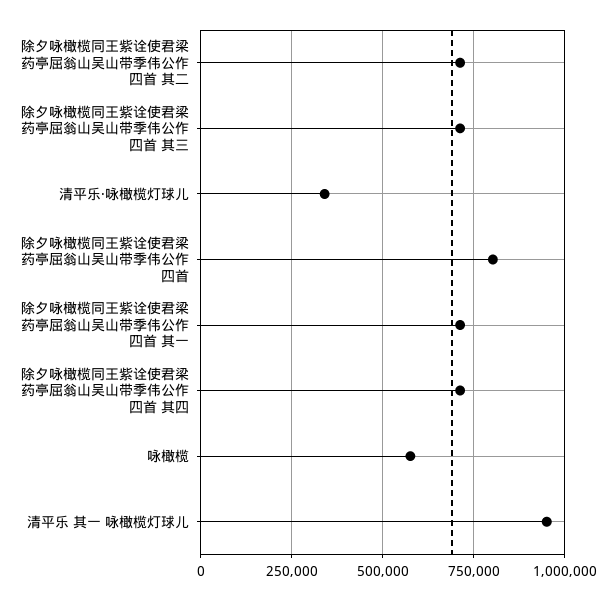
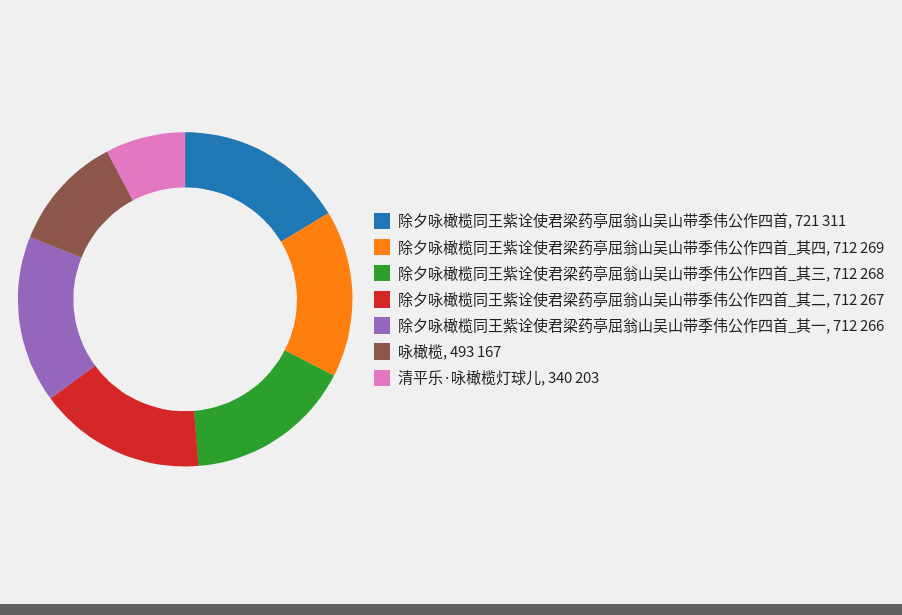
  {
    "除夕咏橄榄同王紫诠使君梁药亭屈翁山吴山带季伟公作四首 其二": 712267,
    "除夕咏橄榄同王紫诠使君梁药亭屈翁山吴山带季伟公作四首 其三": 712268,
    "清平乐·咏橄榄灯球儿": 340203,
-   "除夕咏橄榄同王紫诠使君梁药亭屈翁山吴山带季伟公作四首": 800000,
+   "除夕咏橄榄同王紫诠使君梁药亭屈翁山吴山带季伟公作四首": 721311,
    "除夕咏橄榄同王紫诠使君梁药亭屈翁山吴山带季伟公作四首 其一": 712266,
    "除夕咏橄榄同王紫诠使君梁药亭屈翁山吴山带季伟公作四首 其四": 712269,
-   "咏橄榄": 575000,
+   "咏橄榄": 493167
-   "清平乐 其一 咏橄榄灯球儿": 950000
  }

